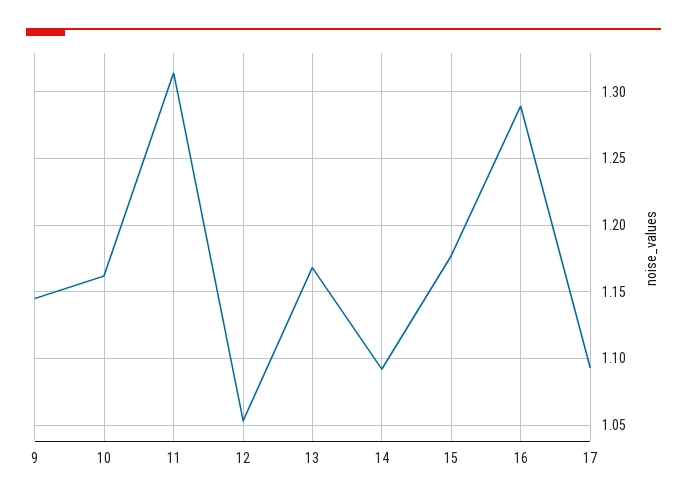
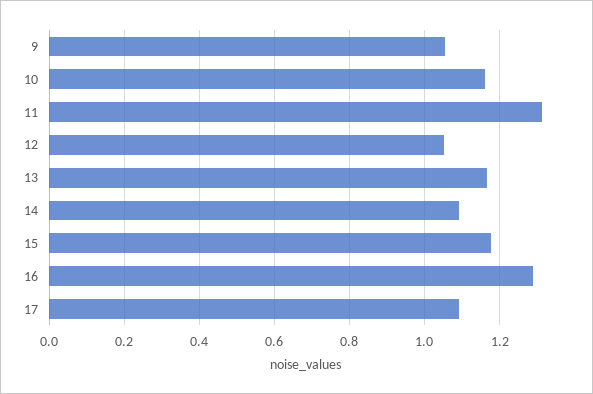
  {
-   "9": 1.145,
+   "9": 1.06,
    "10": 1.16,
    "11": 1.315,
    "12": 1.055,
    "13": 1.17,
    "14": 1.09,
    "15": 1.175,
    "16": 1.29,
    "17": 1.095
  }

